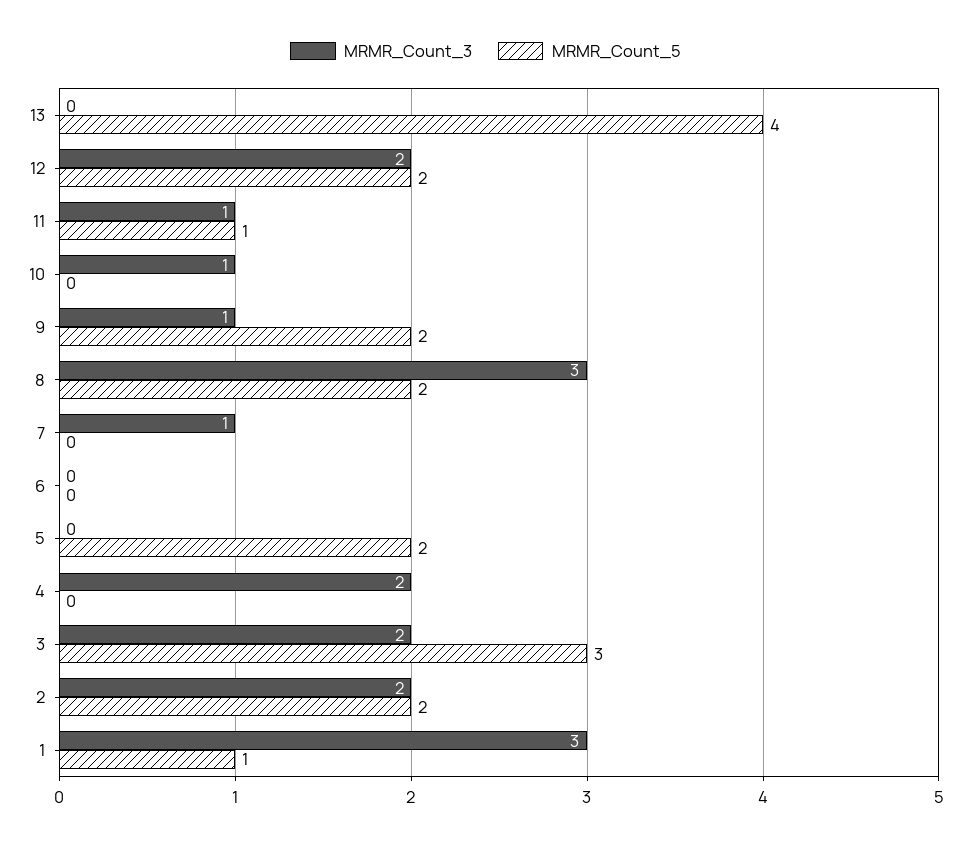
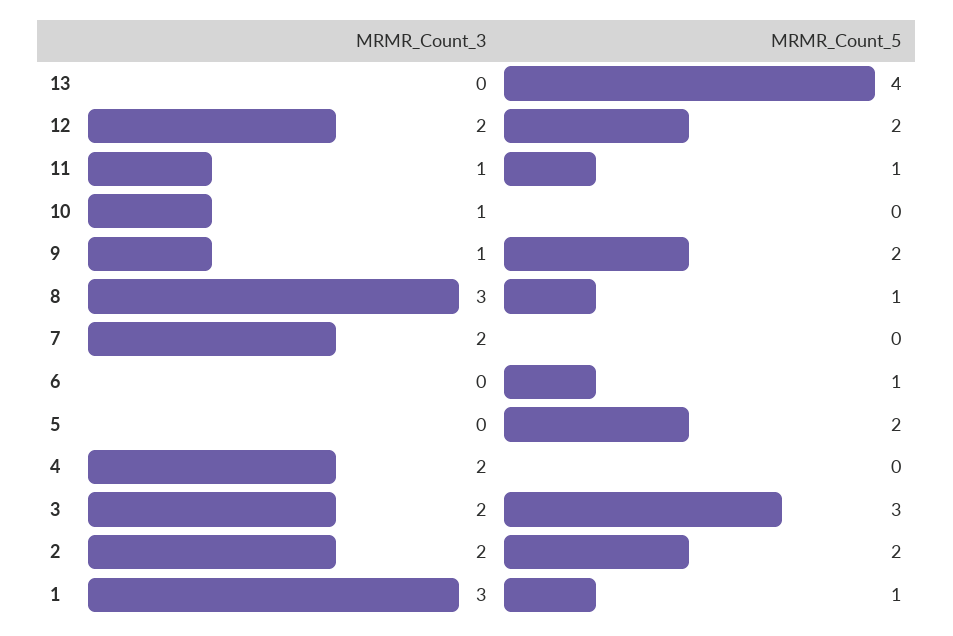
  {
    "MRMR_Count_3": {
      "13": 0,
      "12": 2,
      "11": 1,
      "10": 1,
      "9": 1,
      "8": 3,
-     "7": 1,
+     "7": 2,
      "6": 0,
      "5": 0,
      "4": 2,
      "3": 2,
      "2": 2,
      "1": 3
    },
    "MRMR_Count_5": {
      "13": 4,
      "12": 2,
      "11": 1,
      "10": 0,
      "9": 2,
-     "8": 2,
+     "8": 1,
      "7": 0,
-     "6": 0,
+     "6": 1,
      "5": 2,
      "4": 0,
      "3": 3,
      "2": 2,
      "1": 1
    }
  }

